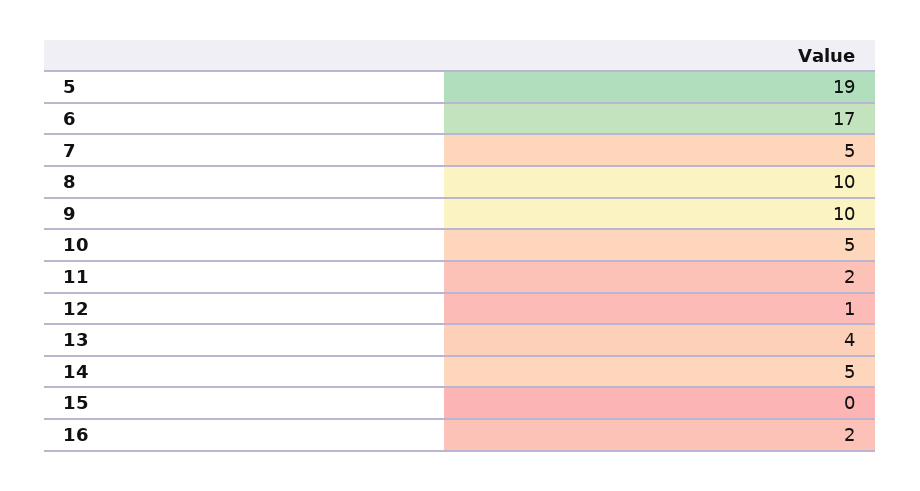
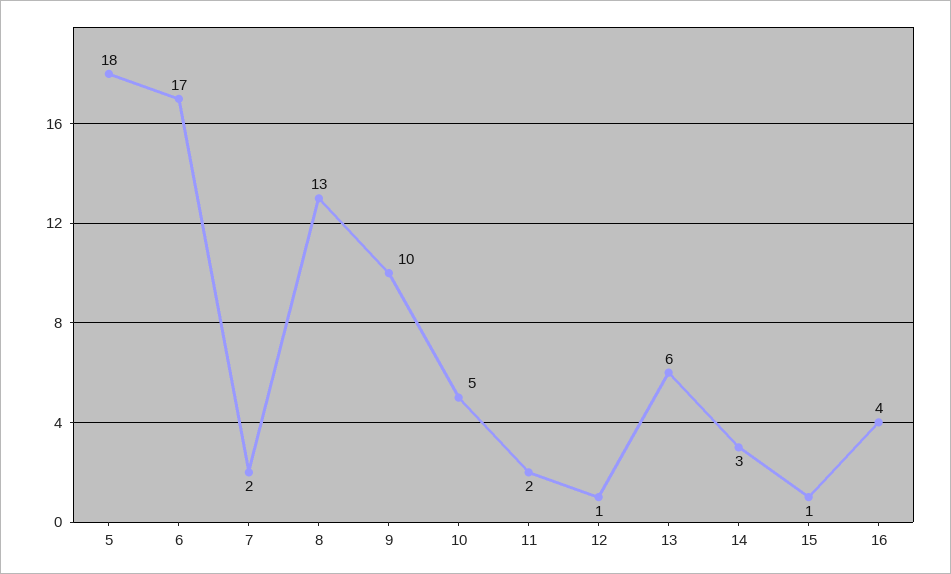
  {
-   "5": 19,
+   "5": 18,
    "6": 17,
-   "7": 5,
+   "7": 2,
-   "8": 10,
+   "8": 13,
    "9": 10,
    "10": 5,
    "11": 2,
    "12": 1,
-   "13": 4,
+   "13": 6,
-   "14": 5,
+   "14": 3,
-   "15": 0,
+   "15": 1,
-   "16": 2
+   "16": 4
  }

